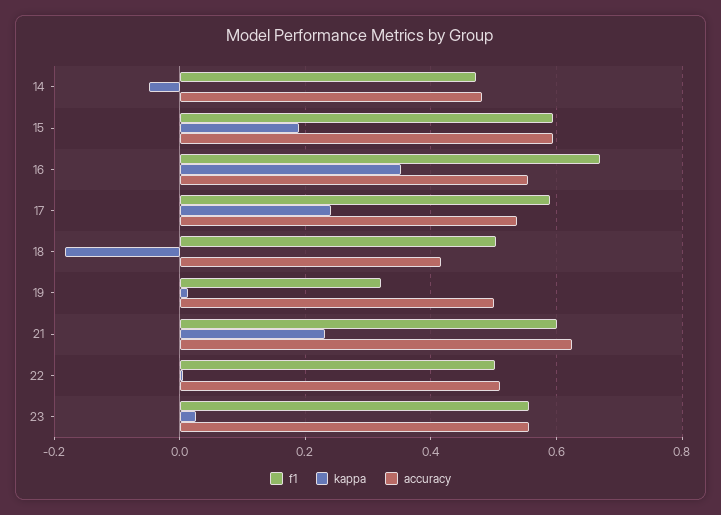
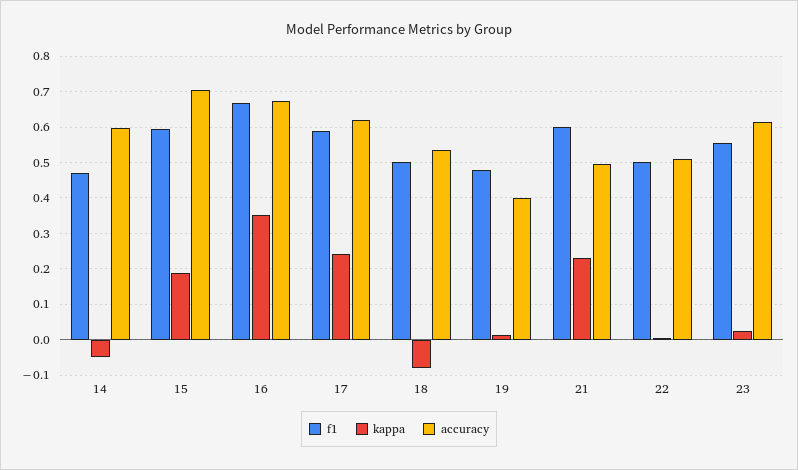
  {
    "f1": {
      "14": 0.48,
      "15": 0.6,
      "16": 0.66,
      "17": 0.58,
      "18": 0.5,
-     "19": 0.32,
+     "19": 0.48,
      "21": 0.6,
      "22": 0.5,
      "23": 0.56
    },
    "kappa": {
      "14": -0.04,
      "15": 0.18,
      "16": 0.36,
      "17": 0.24,
-     "18": -0.18,
+     "18": -0.08,
      "19": 0.02,
      "21": 0.24,
      "22": 0,
      "23": 0.02
    },
    "accuracy": {
-     "14": 0.48,
+     "14": 0.6,
-     "15": 0.6,
+     "15": 0.7,
-     "16": 0.56,
+     "16": 0.68,
-     "17": 0.54,
+     "17": 0.62,
-     "18": 0.42,
+     "18": 0.54,
-     "19": 0.5,
+     "19": 0.4,
-     "21": 0.62,
+     "21": 0.5,
      "22": 0.5,
-     "23": 0.56
+     "23": 0.62
    }
  }

